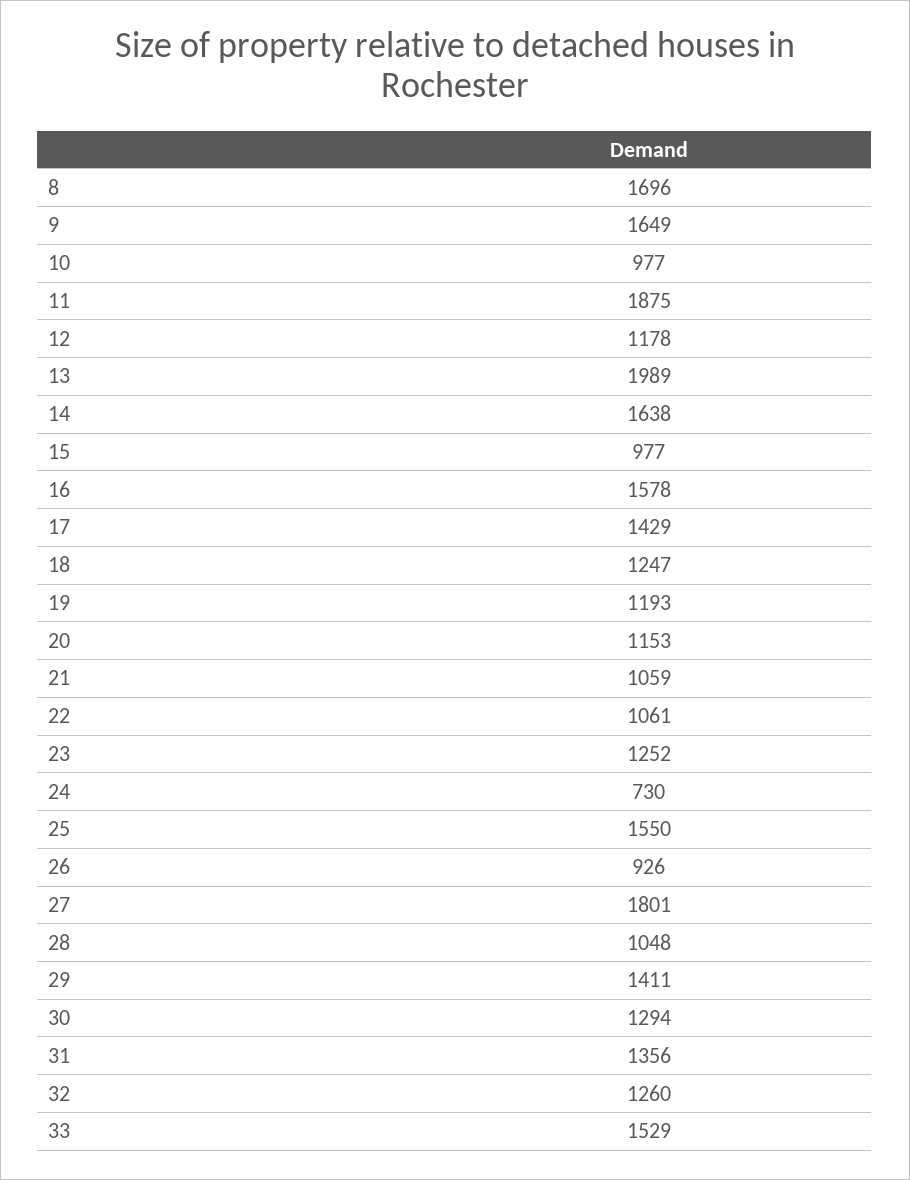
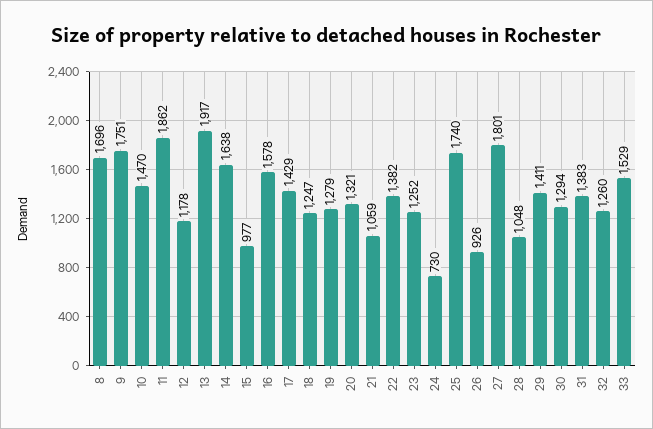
  {
    "8": 1696,
-   "9": 1649,
+   "9": 1751,
-   "10": 977,
+   "10": 1470,
-   "11": 1875,
+   "11": 1862,
    "12": 1178,
-   "13": 1989,
+   "13": 1917,
    "14": 1638,
    "15": 977,
    "16": 1578,
    "17": 1429,
    "18": 1247,
-   "19": 1193,
+   "19": 1279,
-   "20": 1153,
+   "20": 1321,
    "21": 1059,
-   "22": 1061,
+   "22": 1382,
    "23": 1252,
    "24": 730,
-   "25": 1550,
+   "25": 1740,
    "26": 926,
    "27": 1801,
    "28": 1048,
    "29": 1411,
    "30": 1294,
-   "31": 1356,
+   "31": 1383,
    "32": 1260,
    "33": 1529
  }

